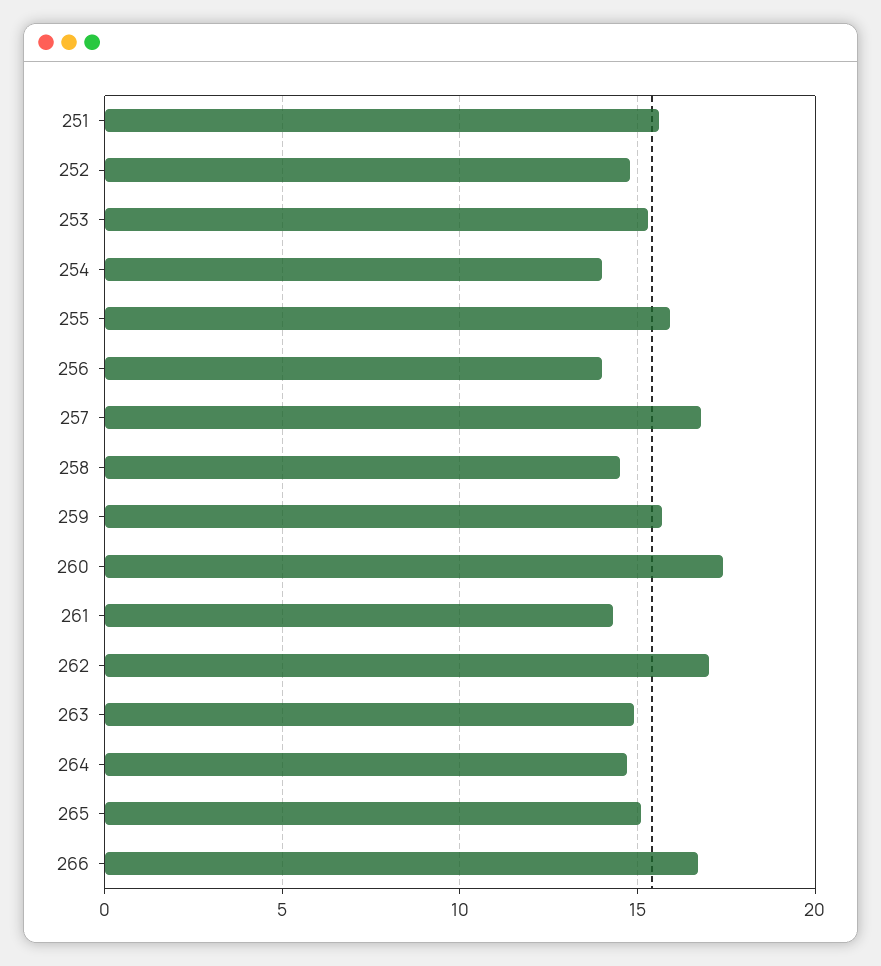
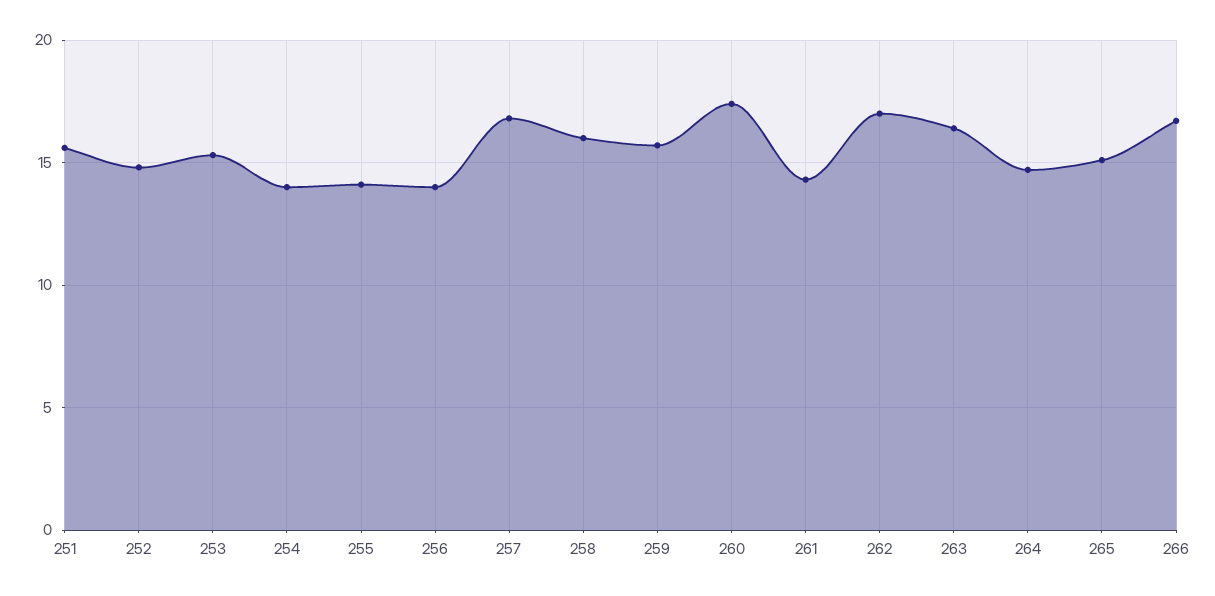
  {
    "251": 15.5,
    "252": 15,
    "253": 15.5,
    "254": 14,
-   "255": 16,
+   "255": 14,
    "256": 14,
    "257": 17,
-   "258": 14.5,
+   "258": 16,
    "259": 15.5,
    "260": 17.5,
    "261": 14.5,
    "262": 17,
-   "263": 15,
+   "263": 16.5,
    "264": 14.5,
    "265": 15,
    "266": 16.5
  }

